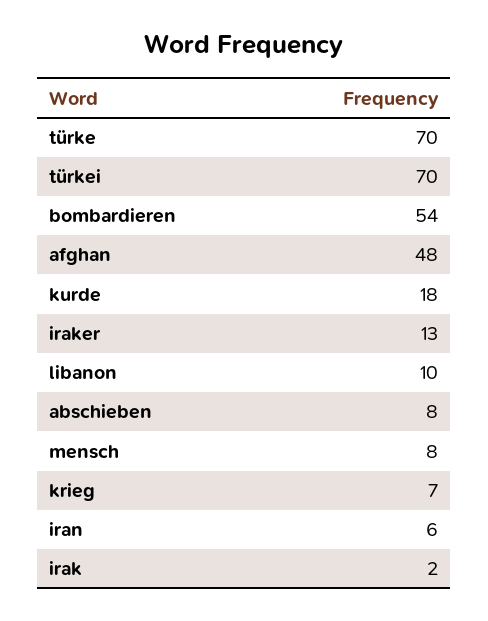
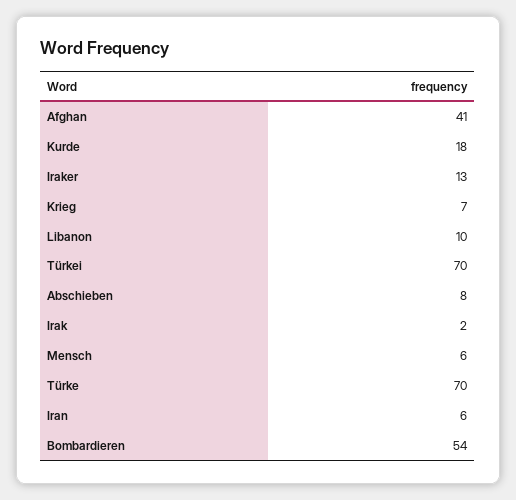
  {
    "türke": 70,
    "türkei": 70,
    "bombardieren": 54,
-   "afghan": 48,
+   "afghan": 41,
    "kurde": 18,
    "iraker": 13,
    "libanon": 10,
    "abschieben": 8,
-   "mensch": 8,
+   "mensch": 6,
    "krieg": 7,
    "iran": 6,
    "irak": 2
  }

